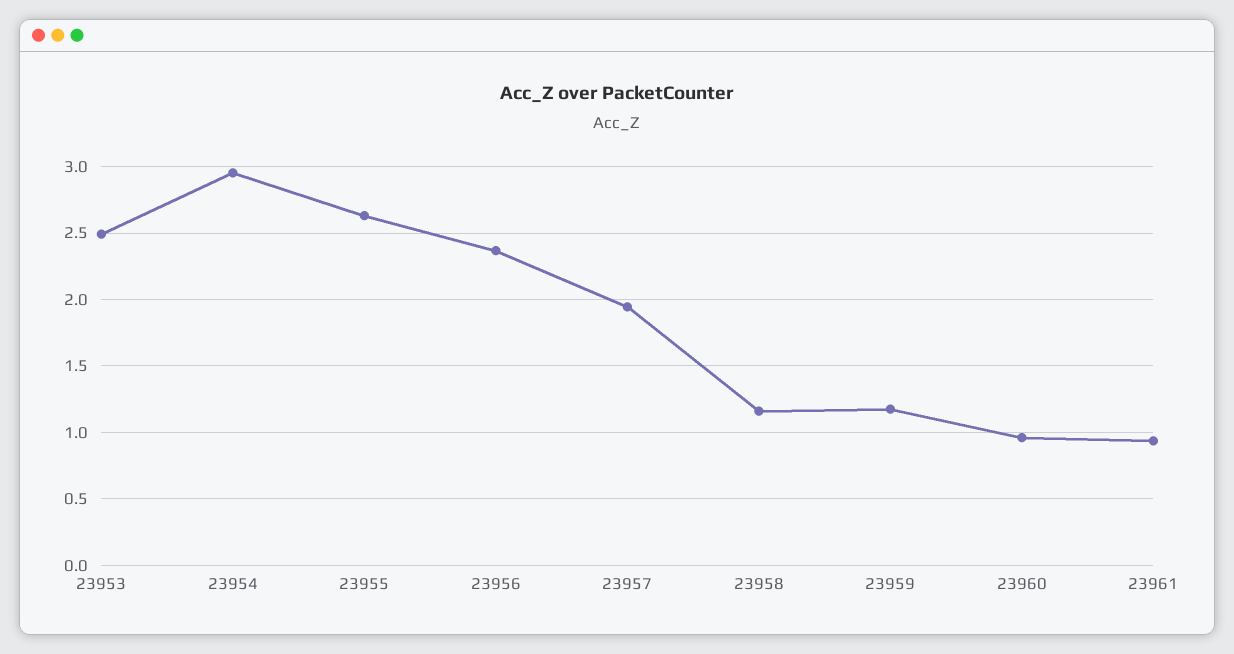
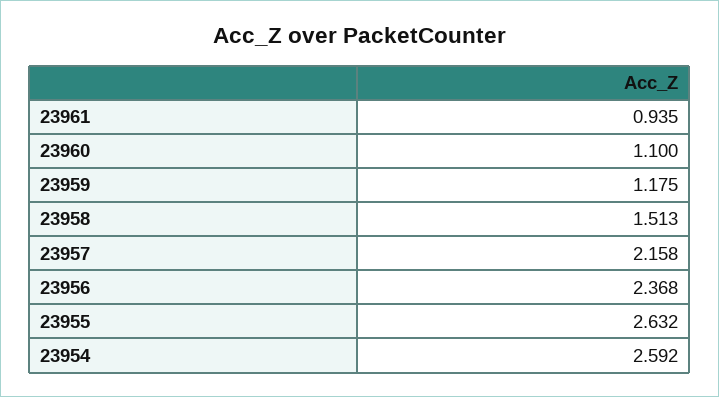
  {
-   "23953": 2.5,
-   "23954": 2.95,
+   "23954": 2.592,
    "23955": 2.632,
    "23956": 2.368,
-   "23957": 1.95,
+   "23957": 2.158,
-   "23958": 1.15,
+   "23958": 1.513,
    "23959": 1.175,
-   "23960": 0.95,
+   "23960": 1.1,
    "23961": 0.935
  }

